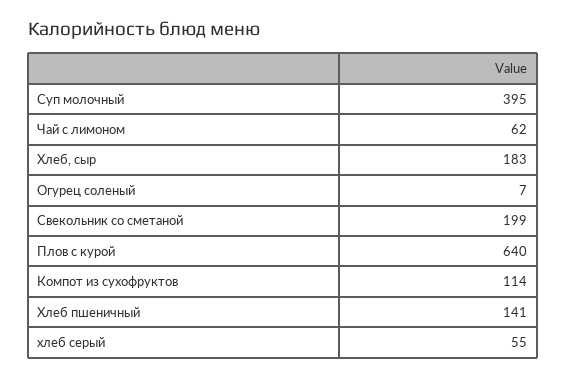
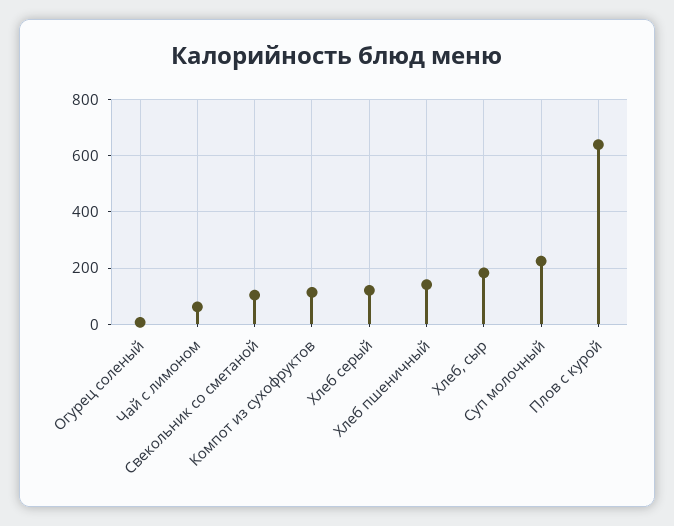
  {
-   "Суп молочный": 395,
+   "Суп молочный": 225,
    "Чай с лимоном": 62,
    "Хлеб, сыр": 183,
    "Огурец соленый": 7,
-   "Свекольник со сметаной": 199,
+   "Свекольник со сметаной": 100,
    "Плов с курой": 640,
    "Компот из сухофруктов": 114,
    "Хлеб пшеничный": 141,
-   "хлеб серый": 55
+   "хлеб серый": 125
  }

